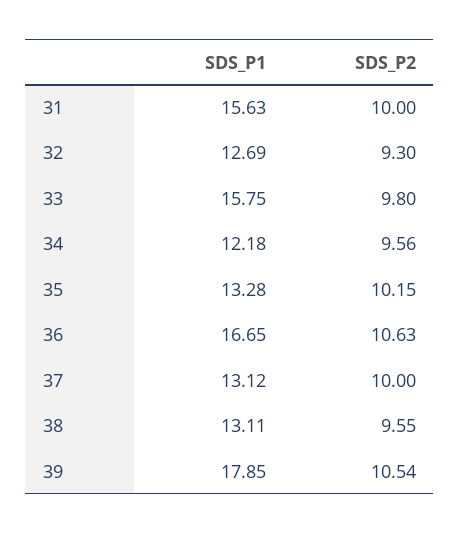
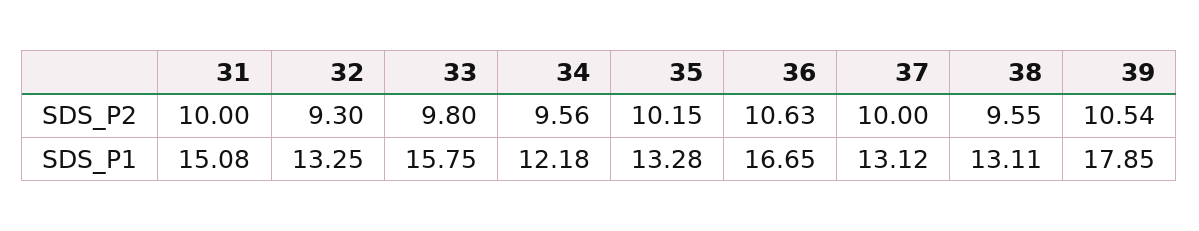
  {
    "SDS_P1": {
-     "31": 15.63,
+     "31": 15.08,
-     "32": 12.69,
+     "32": 13.25,
      "33": 15.75,
      "34": 12.18,
      "35": 13.28,
      "36": 16.65,
      "37": 13.12,
      "38": 13.11,
      "39": 17.85
    },
    "SDS_P2": {
      "31": 10,
      "32": 9.3,
      "33": 9.8,
      "34": 9.56,
      "35": 10.15,
      "36": 10.63,
      "37": 10,
      "38": 9.55,
      "39": 10.54
    }
  }

